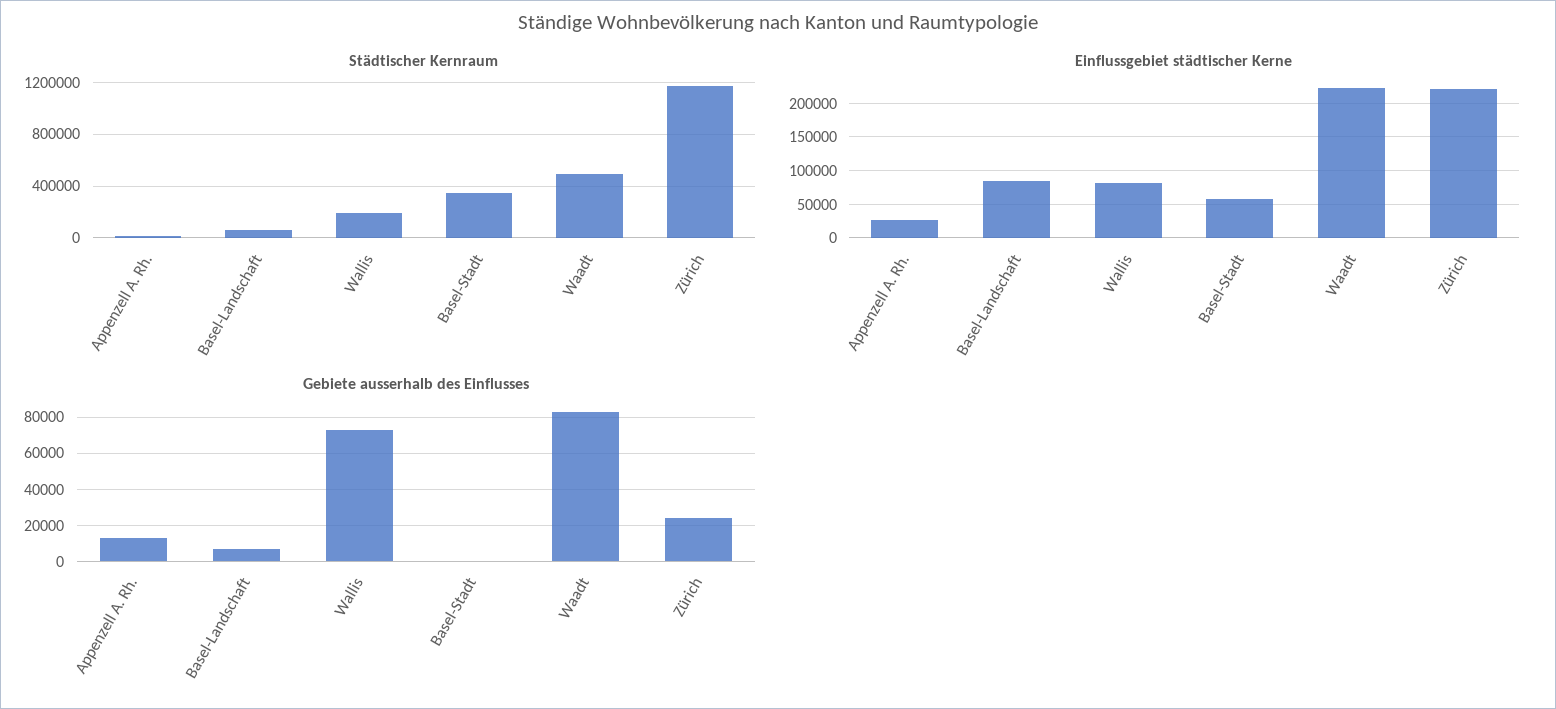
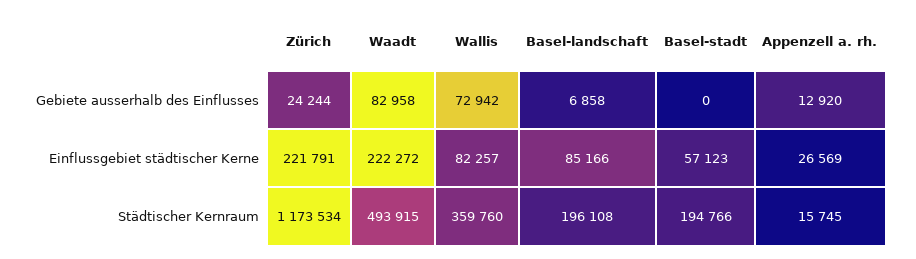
  {
    "Städtischer Kernraum": {
      "Appenzell A. Rh.": 15745,
-     "Basel-Landschaft": 50000,
+     "Basel-Landschaft": 196108,
-     "Wallis": 200000,
+     "Wallis": 359760,
-     "Basel-Stadt": 350000,
+     "Basel-Stadt": 194766,
      "Waadt": 493915,
      "Zürich": 1173534
    },
    "Einflussgebiet städtischer Kerne": {
      "Appenzell A. Rh.": 26569,
      "Basel-Landschaft": 85166,
      "Wallis": 82257,
      "Basel-Stadt": 57123,
      "Waadt": 222272,
      "Zürich": 221791
    },
    "Gebiete ausserhalb des Einflusses": {
      "Appenzell A. Rh.": 12920,
      "Basel-Landschaft": 6858,
      "Wallis": 72942,
      "Basel-Stadt": 0,
      "Waadt": 82958,
      "Zürich": 24244
    }
  }

